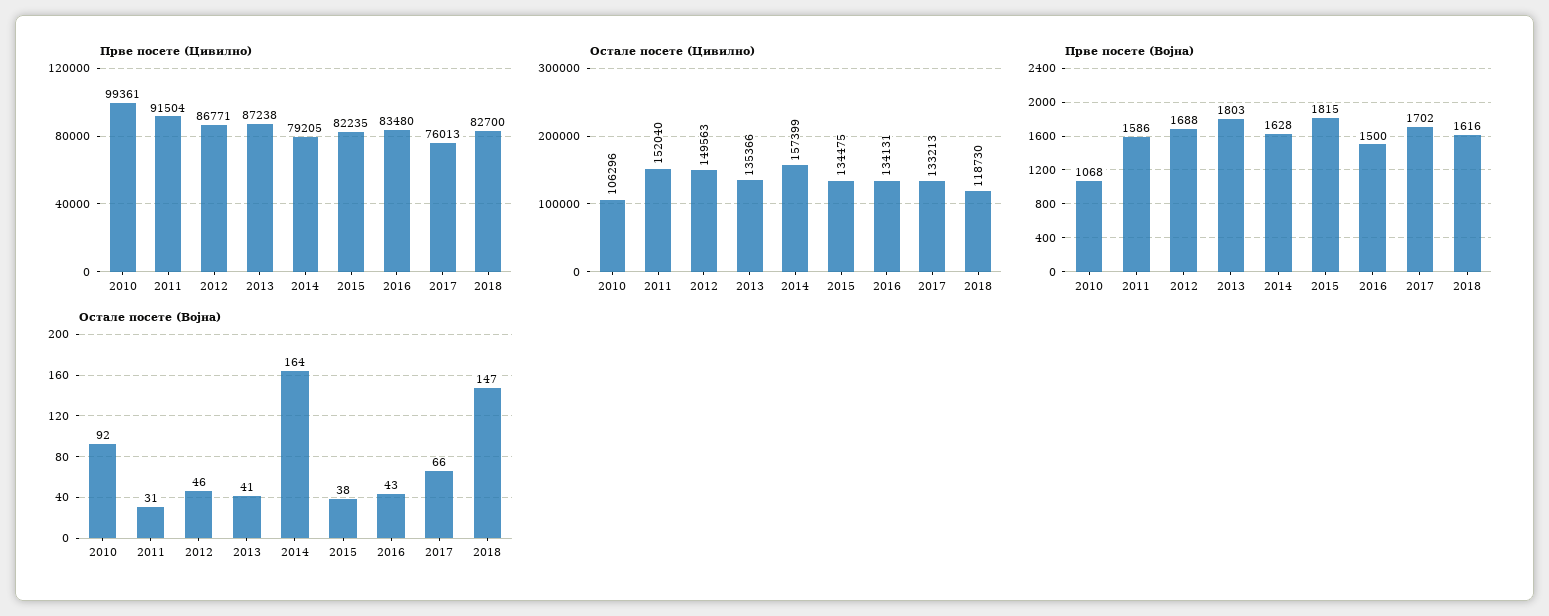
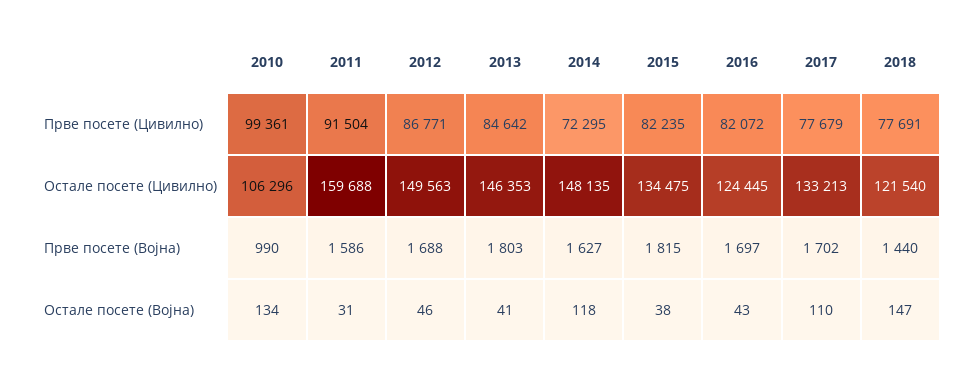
  {
    "Прве посете (Цивилно)": {
      "2010": 99361,
      "2011": 91504,
      "2012": 86771,
-     "2013": 87238,
+     "2013": 84642,
-     "2014": 79205,
+     "2014": 72295,
      "2015": 82235,
-     "2016": 83480,
+     "2016": 82072,
-     "2017": 76013,
+     "2017": 77679,
-     "2018": 82700
+     "2018": 77691
    },
    "Остале посете (Цивилно)": {
      "2010": 106296,
-     "2011": 152040,
+     "2011": 159688,
      "2012": 149563,
-     "2013": 135366,
+     "2013": 146353,
-     "2014": 157399,
+     "2014": 148135,
      "2015": 134475,
-     "2016": 134131,
+     "2016": 124445,
      "2017": 133213,
-     "2018": 118730
+     "2018": 121540
    },
    "Прве посете (Војна)": {
-     "2010": 1068,
+     "2010": 990,
      "2011": 1586,
      "2012": 1688,
      "2013": 1803,
-     "2014": 1628,
+     "2014": 1627,
      "2015": 1815,
-     "2016": 1500,
+     "2016": 1697,
      "2017": 1702,
-     "2018": 1616
+     "2018": 1440
    },
    "Остале посете (Војна)": {
-     "2010": 92,
+     "2010": 134,
      "2011": 31,
      "2012": 46,
      "2013": 41,
-     "2014": 164,
+     "2014": 118,
      "2015": 38,
      "2016": 43,
-     "2017": 66,
+     "2017": 110,
      "2018": 147
    }
  }

